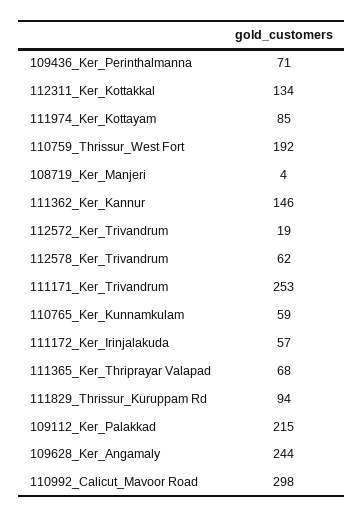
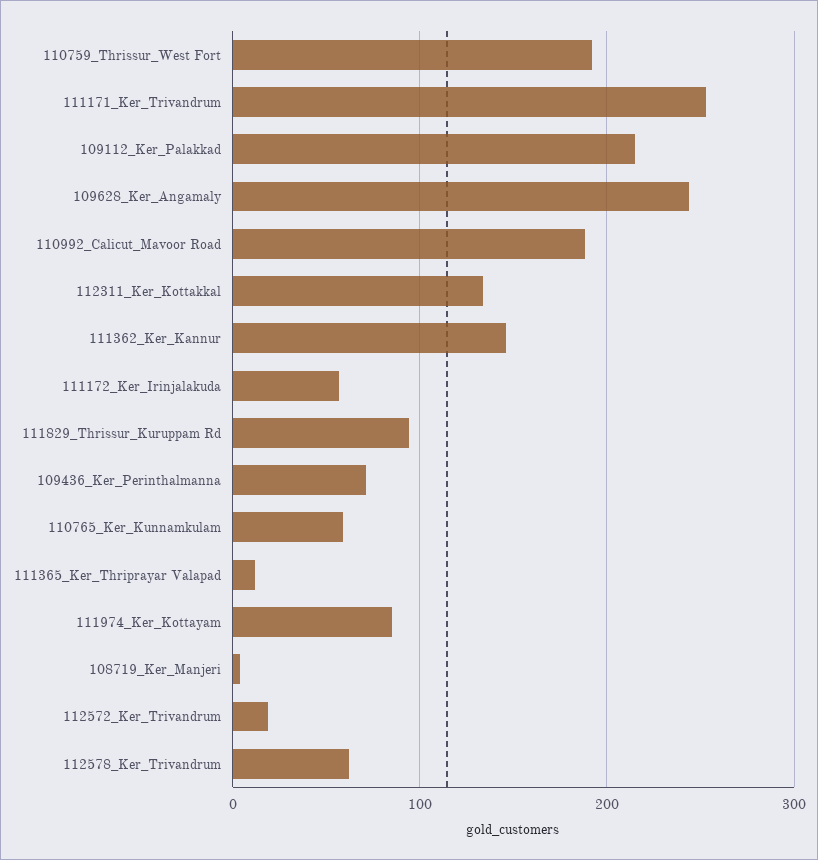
  {
    "109436_Ker_Perinthalmanna": 71,
    "112311_Ker_Kottakkal": 134,
    "111974_Ker_Kottayam": 85,
    "110759_Thrissur_West Fort": 192,
    "108719_Ker_Manjeri": 4,
    "111362_Ker_Kannur": 146,
    "112572_Ker_Trivandrum": 19,
    "112578_Ker_Trivandrum": 62,
    "111171_Ker_Trivandrum": 253,
    "110765_Ker_Kunnamkulam": 59,
    "111172_Ker_Irinjalakuda": 57,
-   "111365_Ker_Thriprayar Valapad": 68,
+   "111365_Ker_Thriprayar Valapad": 10,
    "111829_Thrissur_Kuruppam Rd": 94,
    "109112_Ker_Palakkad": 215,
    "109628_Ker_Angamaly": 244,
-   "110992_Calicut_Mavoor Road": 298
+   "110992_Calicut_Mavoor Road": 190
  }

